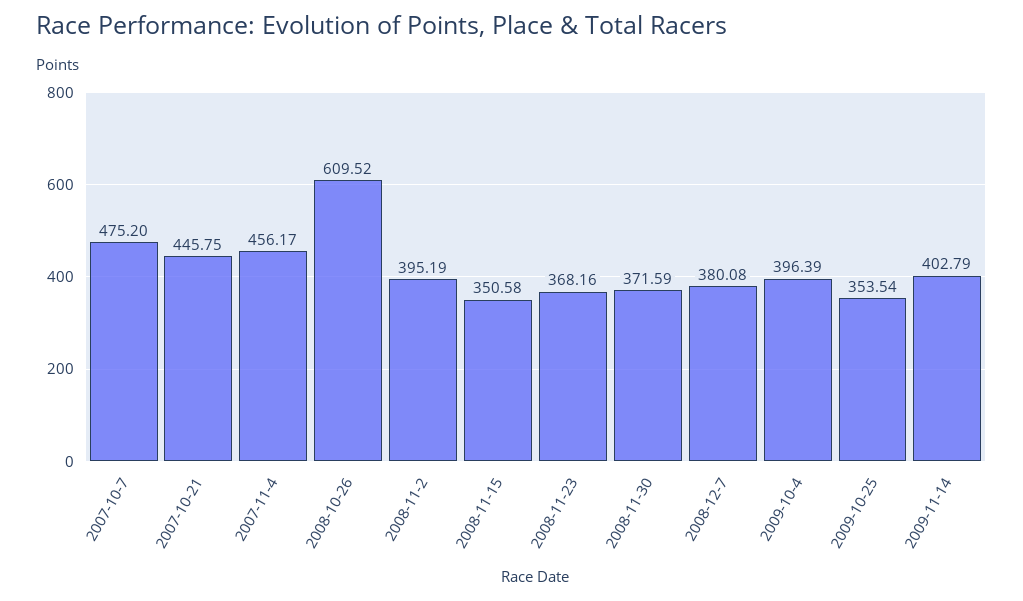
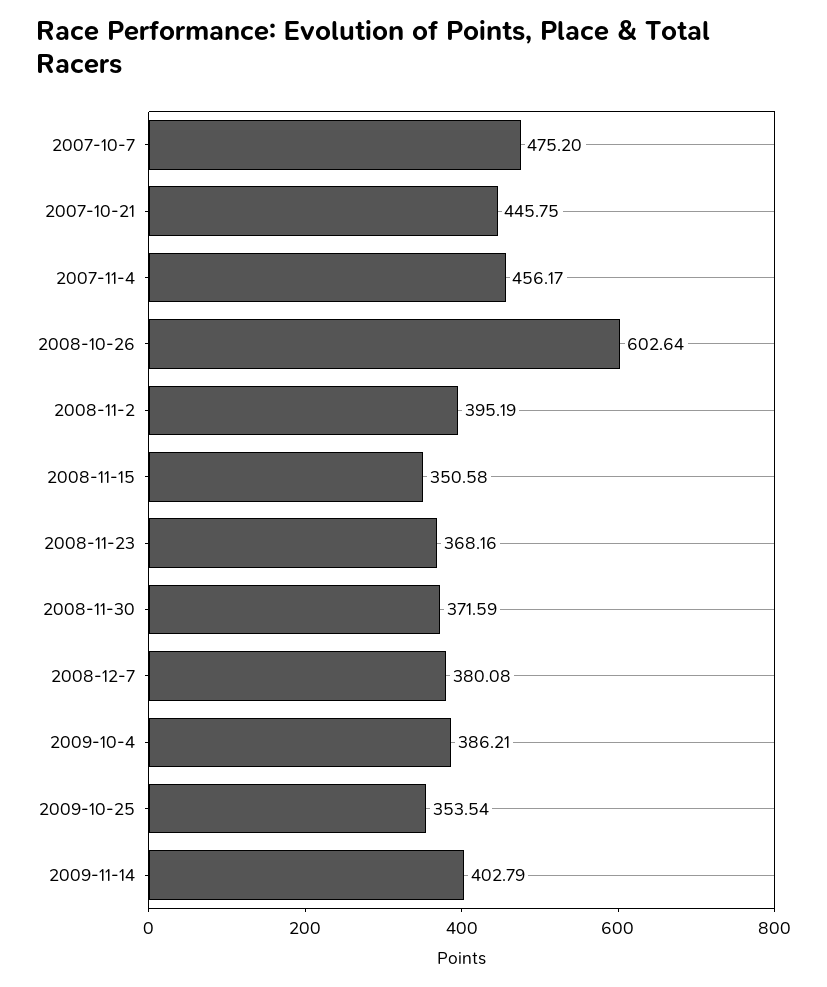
  {
    "2007-10-7": 475.2,
    "2007-10-21": 445.75,
    "2007-11-4": 456.17,
-   "2008-10-26": 609.52,
+   "2008-10-26": 602.64,
    "2008-11-2": 395.19,
    "2008-11-15": 350.58,
    "2008-11-23": 368.16,
    "2008-11-30": 371.59,
    "2008-12-7": 380.08,
-   "2009-10-4": 396.39,
+   "2009-10-4": 386.21,
    "2009-10-25": 353.54,
    "2009-11-14": 402.79
  }

